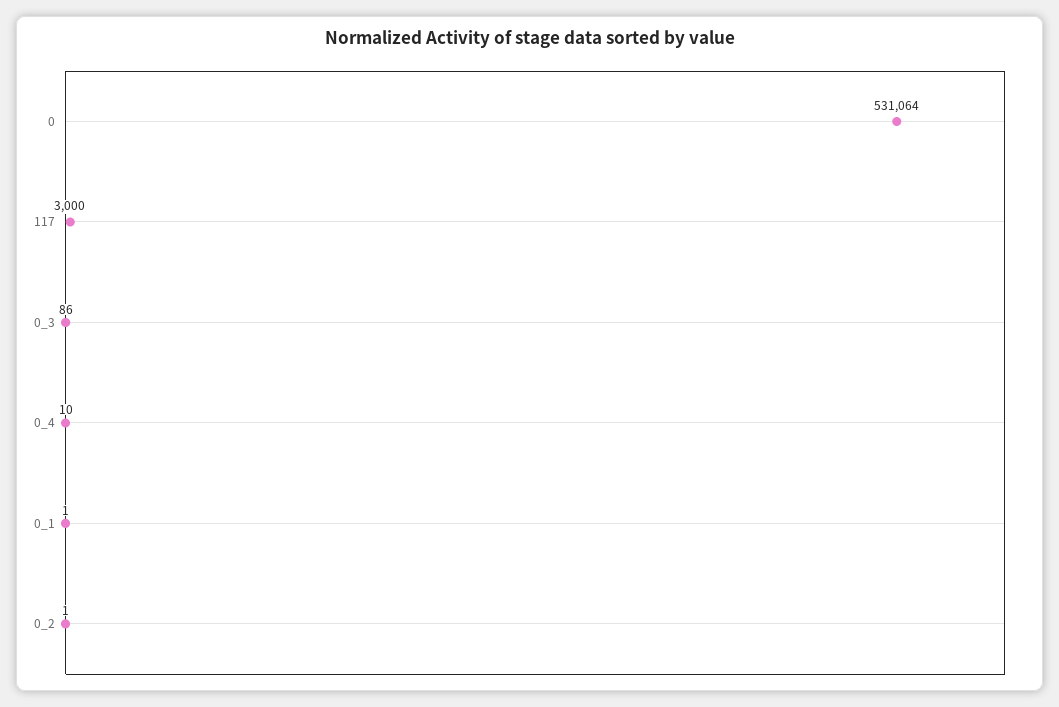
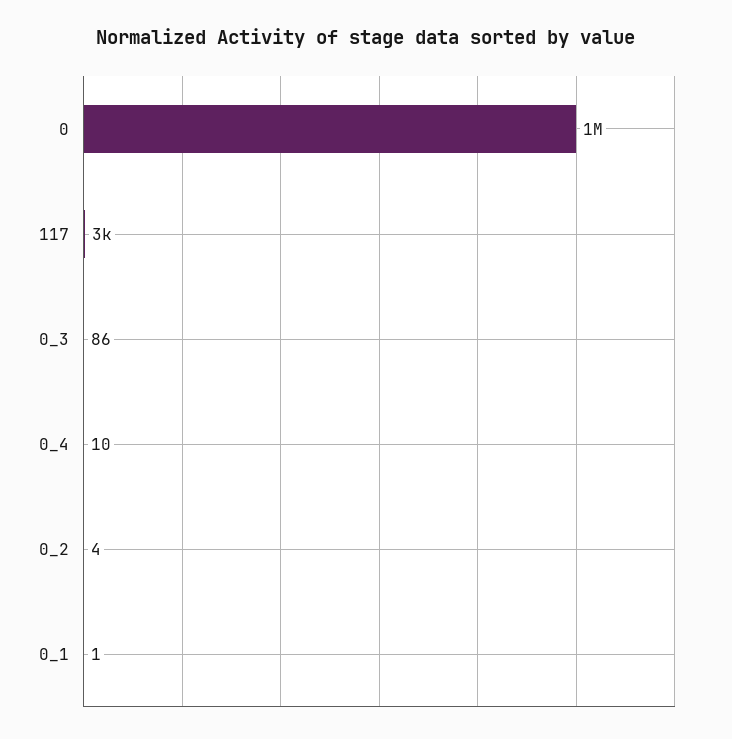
  {
-   "0": 531064,
+   "0": 1000000,
    "117": 3000,
    "0_3": 86,
    "0_4": 10,
    "0_1": 1,
-   "0_2": 1
+   "0_2": 4
  }

